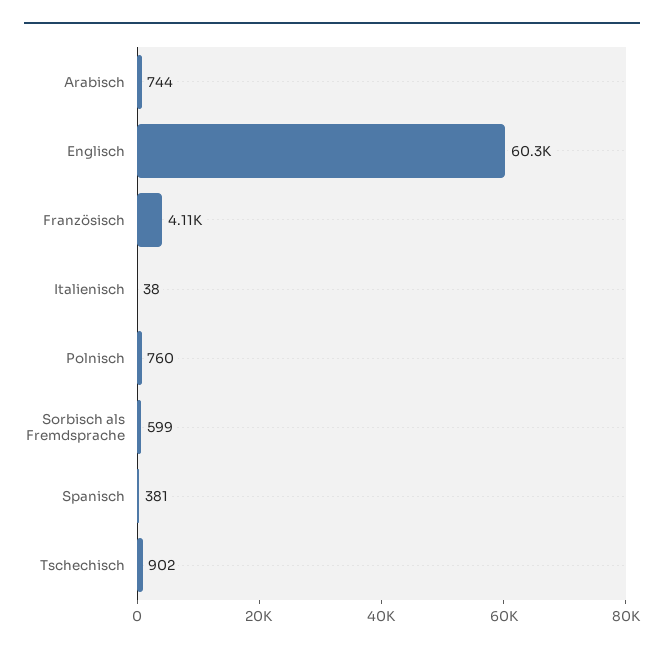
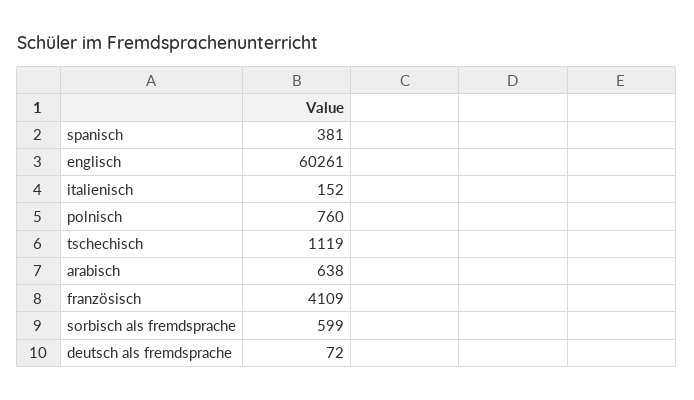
  {
-   "Arabisch": 744,
+   "Arabisch": 638,
    "Englisch": 60261,
    "Französisch": 4109,
-   "Italienisch": 38,
+   "Italienisch": 152,
    "Polnisch": 760,
    "Sorbisch als Fremdsprache": 599,
    "Spanisch": 381,
-   "Tschechisch": 902
+   "Tschechisch": 1119,
+   "deutsch als fremdsprache": 72
  }

